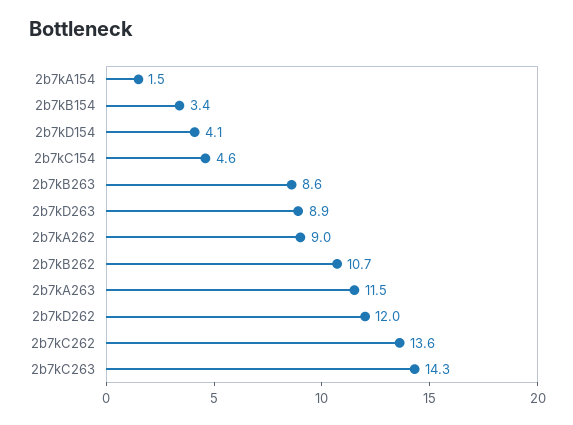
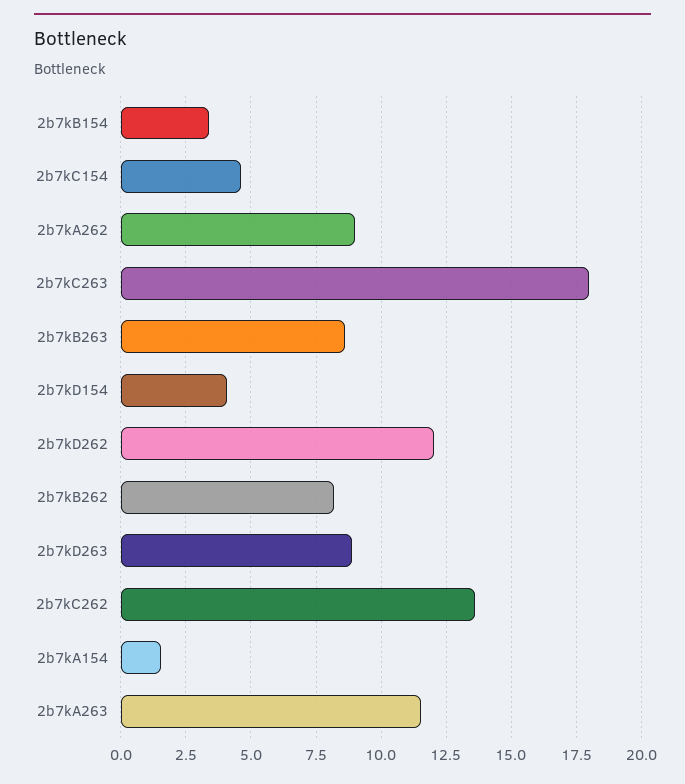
  {
    "2b7kA154": 1.5,
    "2b7kB154": 3.4,
    "2b7kD154": 4.1,
    "2b7kC154": 4.6,
    "2b7kB263": 8.6,
    "2b7kD263": 8.9,
    "2b7kA262": 9,
-   "2b7kB262": 10.7,
+   "2b7kB262": 8.25,
    "2b7kA263": 11.5,
    "2b7kD262": 12,
    "2b7kC262": 13.6,
-   "2b7kC263": 14.3
+   "2b7kC263": 18
  }

